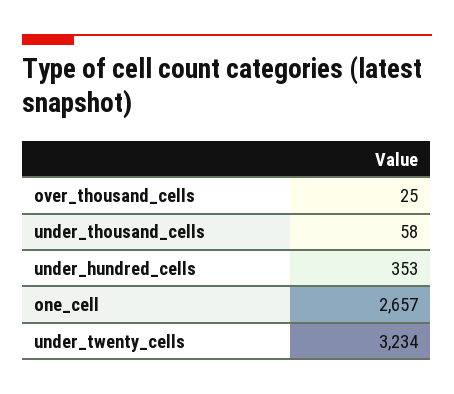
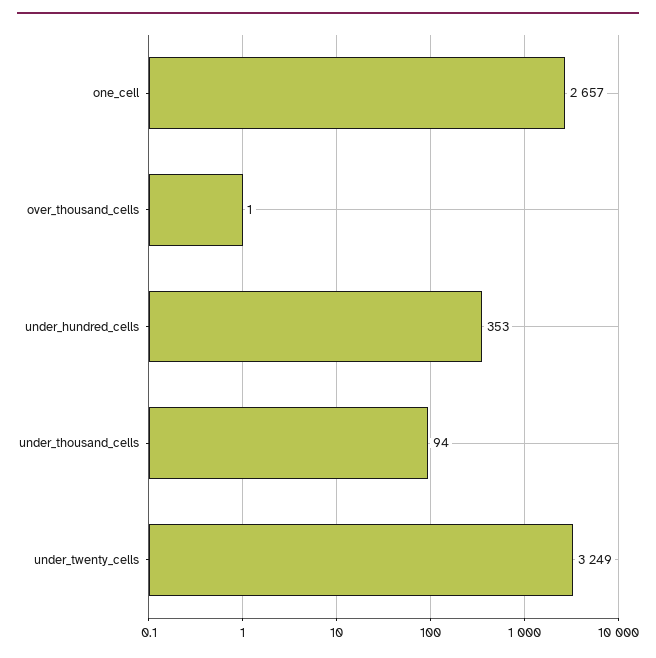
  {
-   "over_thousand_cells": 25,
+   "over_thousand_cells": 1,
-   "under_thousand_cells": 58,
+   "under_thousand_cells": 94,
    "under_hundred_cells": 353,
    "one_cell": 2657,
-   "under_twenty_cells": 3234
+   "under_twenty_cells": 3249
  }

